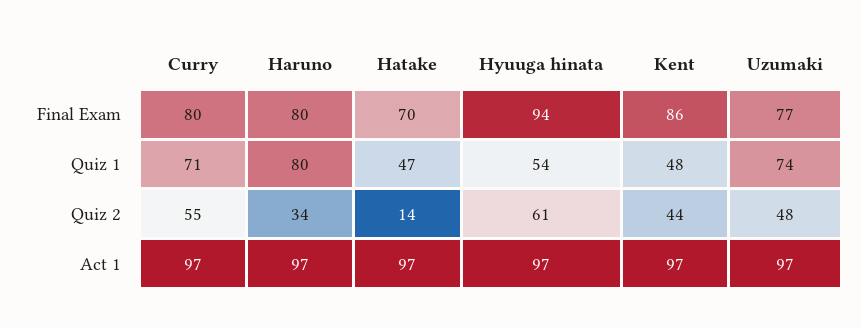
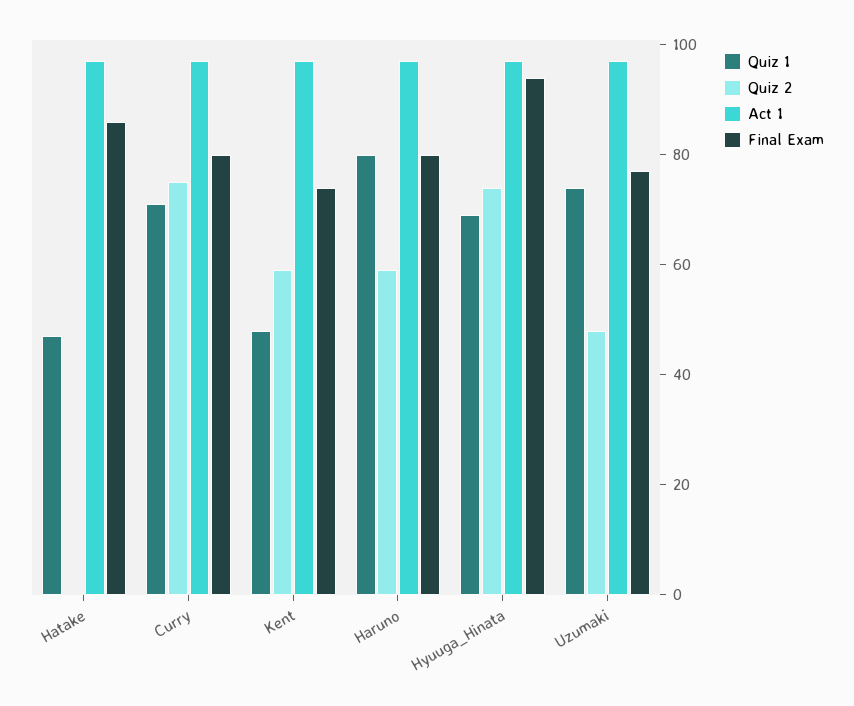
  {
    "Final Exam": {
      "Curry": 80,
      "Haruno": 80,
-     "Hatake": 70,
+     "Hatake": 85,
      "Hyuuga hinata": 94,
-     "Kent": 86,
+     "Kent": 75,
      "Uzumaki": 77
    },
    "Quiz 1": {
      "Curry": 71,
      "Haruno": 80,
      "Hatake": 47,
-     "Hyuuga hinata": 54,
+     "Hyuuga hinata": 70,
      "Kent": 48,
      "Uzumaki": 74
    },
    "Quiz 2": {
-     "Curry": 55,
+     "Curry": 75,
-     "Haruno": 34,
+     "Haruno": 60,
-     "Hatake": 14,
+     "Hatake": 0,
-     "Hyuuga hinata": 61,
+     "Hyuuga hinata": 75,
-     "Kent": 44,
+     "Kent": 60,
      "Uzumaki": 48
    },
    "Act 1": {
      "Curry": 97,
      "Haruno": 97,
      "Hatake": 97,
      "Hyuuga hinata": 97,
      "Kent": 97,
      "Uzumaki": 97
    }
  }

